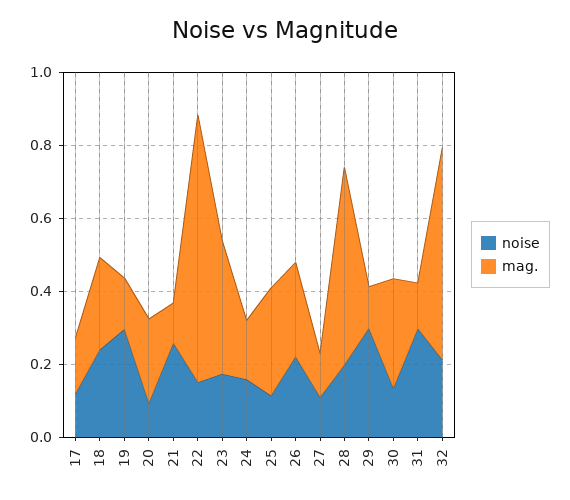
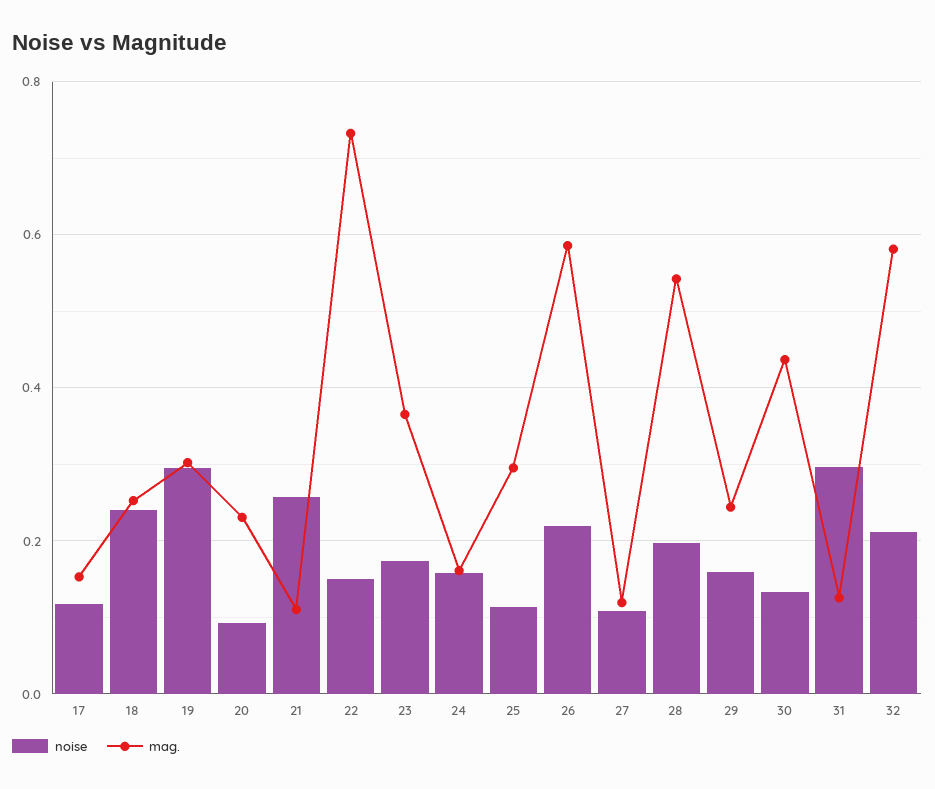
  {
    "noise": {
      "17": 0.12,
      "18": 0.24,
      "19": 0.3,
      "20": 0.1,
      "21": 0.26,
      "22": 0.14,
      "23": 0.18,
      "24": 0.16,
      "25": 0.12,
      "26": 0.22,
      "27": 0.1,
      "28": 0.2,
-     "29": 0.3,
+     "29": 0.16,
      "30": 0.14,
      "31": 0.3,
      "32": 0.22
    },
    "mag.": {
      "17": 0.16,
      "18": 0.26,
-     "19": 0.15,
+     "19": 0.3,
      "20": 0.24,
      "21": 0.12,
      "22": 0.74,
      "23": 0.36,
      "24": 0.16,
      "25": 0.3,
-     "26": 0.25,
+     "26": 0.58,
      "27": 0.12,
      "28": 0.54,
-     "29": 0.1,
+     "29": 0.24,
-     "30": 0.3,
+     "30": 0.44,
      "31": 0.12,
      "32": 0.58
    }
  }

